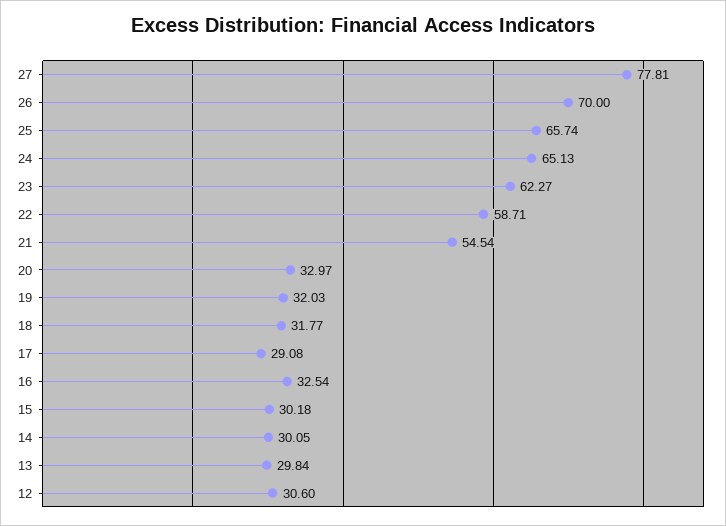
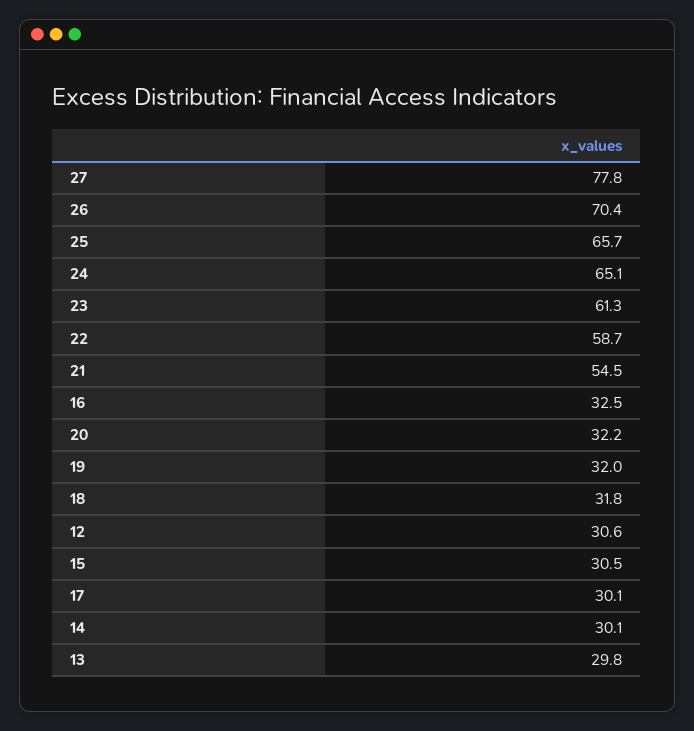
  {
    "27": 77.81,
-   "26": 70,
+   "26": 70.4,
    "25": 65.74,
    "24": 65.13,
-   "23": 62.27,
+   "23": 61.3,
    "22": 58.71,
    "21": 54.54,
-   "20": 32.97,
+   "20": 32.2,
    "19": 32.03,
    "18": 31.77,
-   "17": 29.08,
+   "17": 30.1,
    "16": 32.54,
-   "15": 30.18,
+   "15": 30.5,
    "14": 30.05,
    "13": 29.84,
    "12": 30.6
  }

